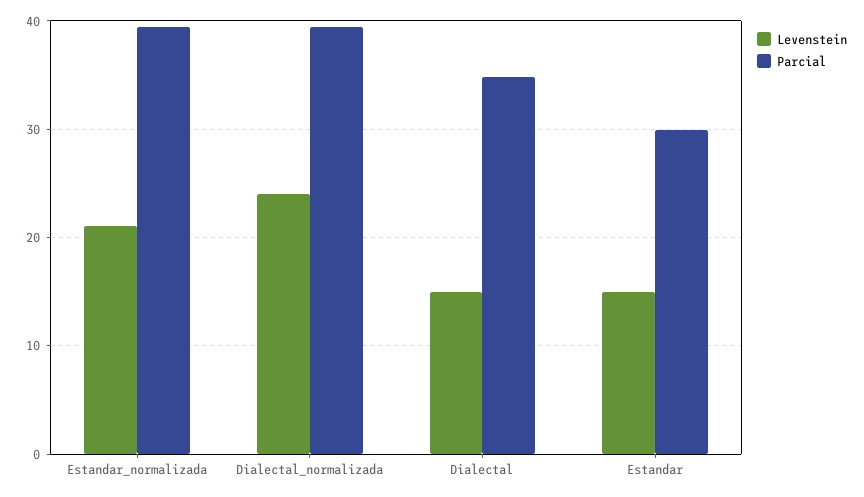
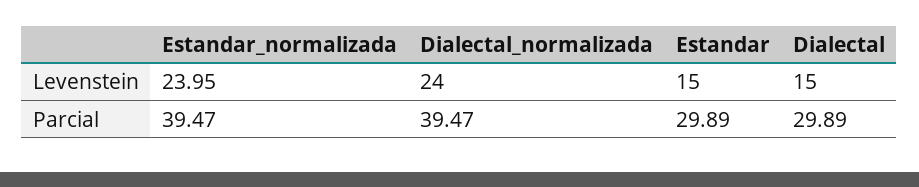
  {
    "Levenstein": {
-     "Estandar_normalizada": 21,
+     "Estandar_normalizada": 23.95,
      "Dialectal_normalizada": 24,
      "Dialectal": 15,
      "Estandar": 15
    },
    "Parcial": {
      "Estandar_normalizada": 39.47,
      "Dialectal_normalizada": 39.47,
-     "Dialectal": 35,
+     "Dialectal": 29.89,
      "Estandar": 29.89
    }
  }

